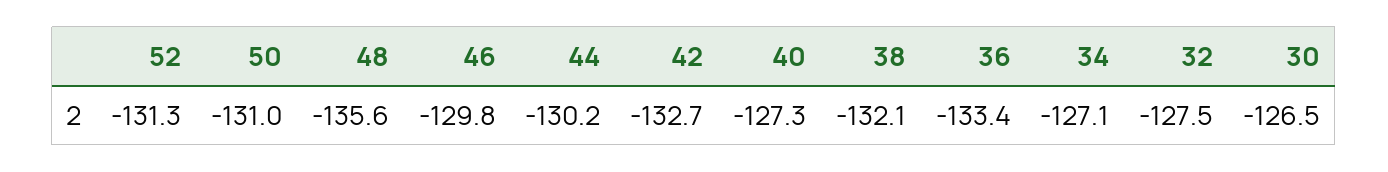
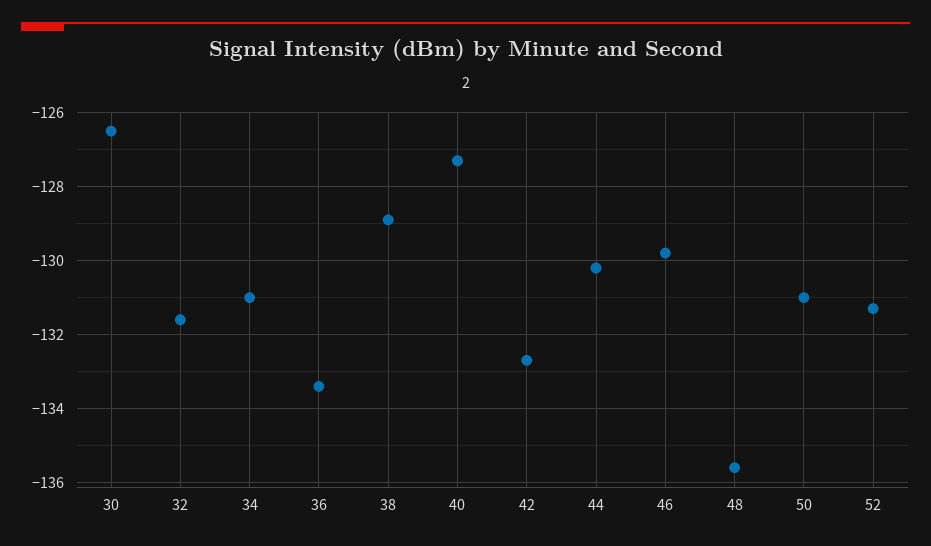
  {
    "52": -131.3,
    "50": -131,
    "48": -135.6,
    "46": -129.8,
    "44": -130.2,
    "42": -132.7,
    "40": -127.3,
-   "38": -132.1,
+   "38": -129,
    "36": -133.4,
-   "34": -127.1,
+   "34": -131,
-   "32": -127.5,
+   "32": -131.5,
    "30": -126.5
  }

